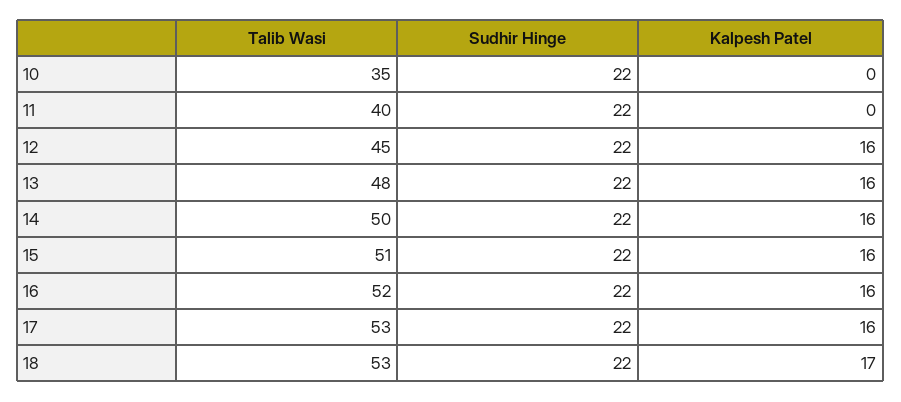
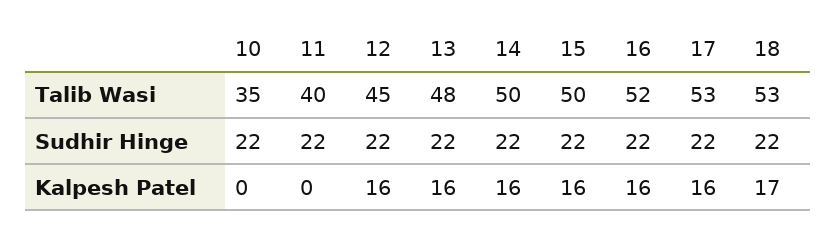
  {
    "Talib Wasi": {
      "10": 35,
      "11": 40,
      "12": 45,
      "13": 48,
      "14": 50,
-     "15": 51,
+     "15": 50,
      "16": 52,
      "17": 53,
      "18": 53
    },
    "Sudhir Hinge": {
      "10": 22,
      "11": 22,
      "12": 22,
      "13": 22,
      "14": 22,
      "15": 22,
      "16": 22,
      "17": 22,
      "18": 22
    },
    "Kalpesh Patel": {
      "10": 0,
      "11": 0,
      "12": 16,
      "13": 16,
      "14": 16,
      "15": 16,
      "16": 16,
      "17": 16,
      "18": 17
    }
  }

